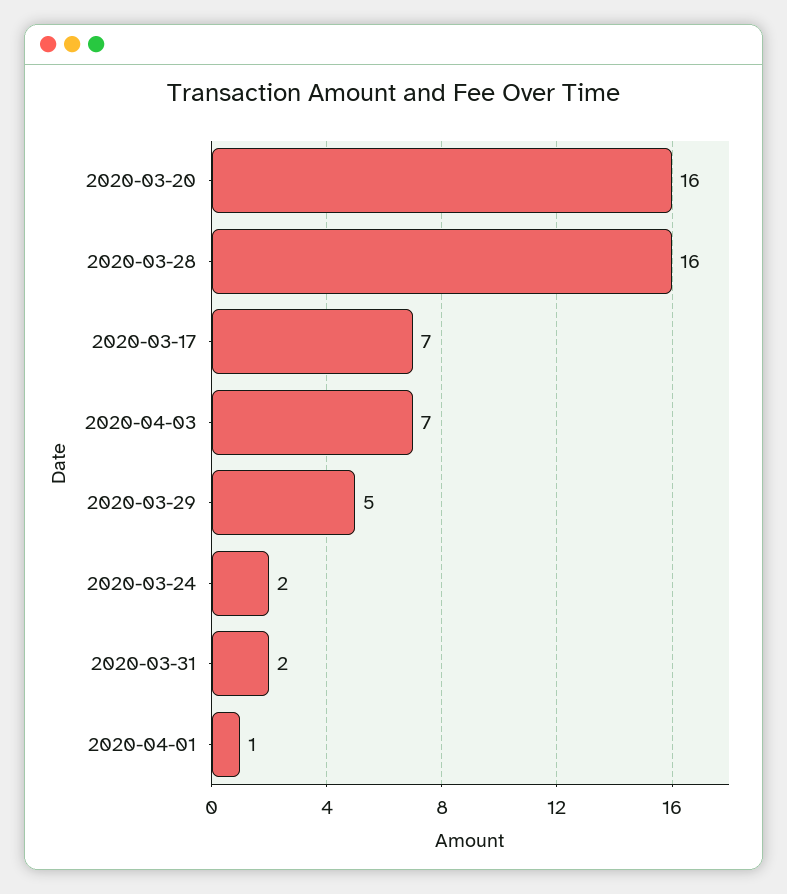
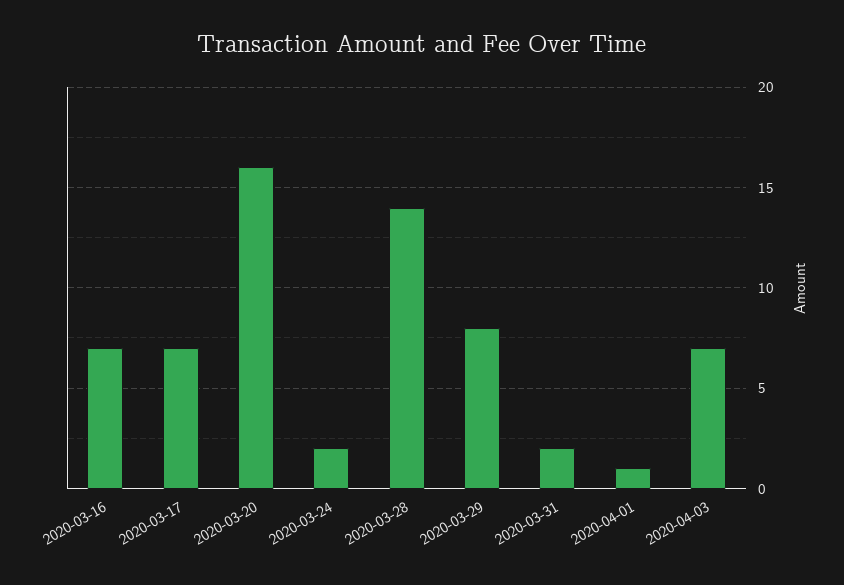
  {
    "2020-03-20": 16,
-   "2020-03-28": 16,
+   "2020-03-28": 14,
    "2020-03-17": 7,
    "2020-04-03": 7,
-   "2020-03-29": 5,
+   "2020-03-29": 8,
    "2020-03-24": 2,
    "2020-03-31": 2,
-   "2020-04-01": 1
+   "2020-04-01": 1,
+   "2020-03-16": 7
  }

